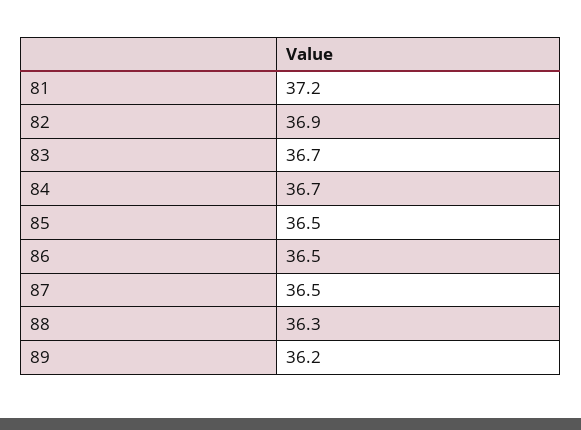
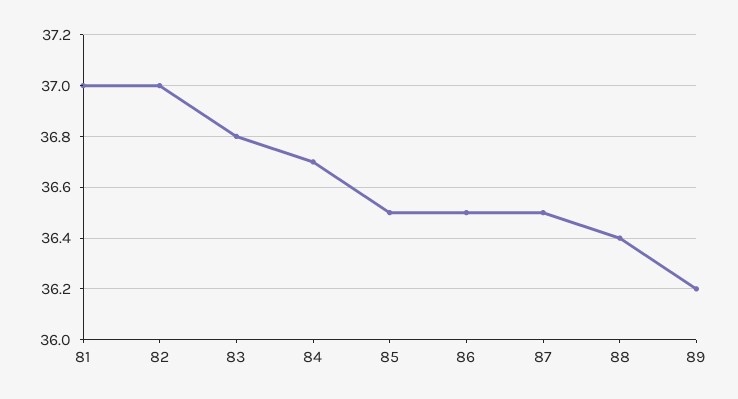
  {
-   "81": 37.2,
+   "81": 37,
-   "82": 36.9,
+   "82": 37,
-   "83": 36.7,
+   "83": 36.8,
    "84": 36.7,
    "85": 36.5,
    "86": 36.5,
    "87": 36.5,
-   "88": 36.3,
+   "88": 36.4,
    "89": 36.2
  }

